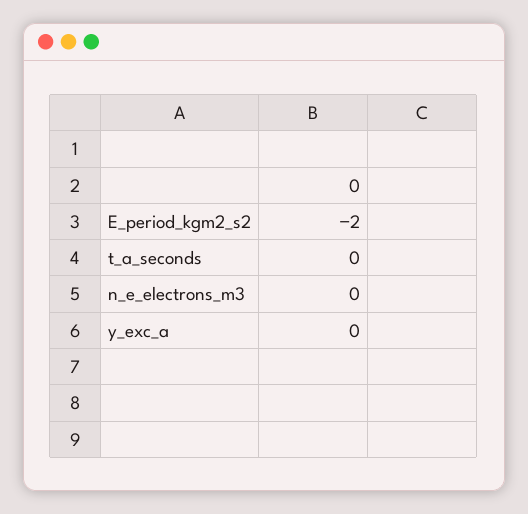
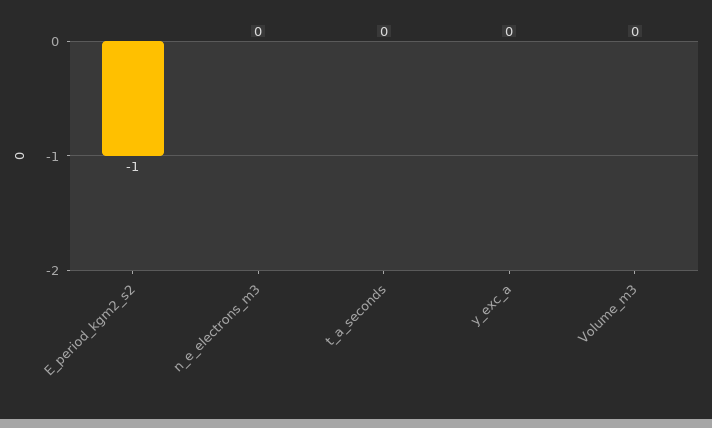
  {
-   "E_period_kgm2_s2": -2,
+   "E_period_kgm2_s2": -1,
    "t_a_seconds": 0,
    "n_e_electrons_m3": 0,
-   "y_exc_a": 0
+   "y_exc_a": 0,
+   "Volume_m3": 0
  }

